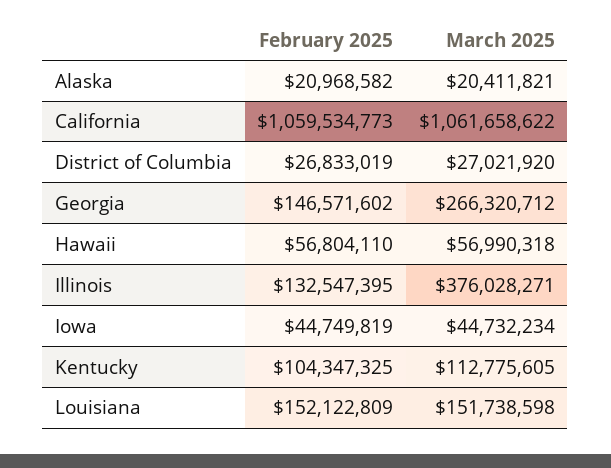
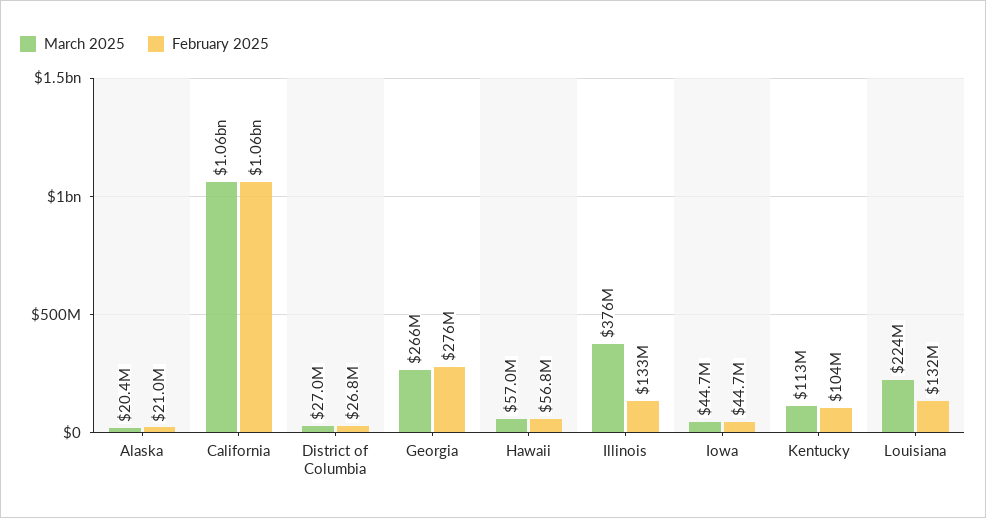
  {
    "February 2025": {
      "Alaska": 20968582,
      "California": 1059534773,
      "District of Columbia": 26833019,
-     "Georgia": 146571602,
+     "Georgia": 276000000,
      "Hawaii": 56804110,
      "Illinois": 132547395,
      "Iowa": 44749819,
      "Kentucky": 104347325,
-     "Louisiana": 152122809
+     "Louisiana": 132000000
    },
    "March 2025": {
      "Alaska": 20411821,
      "California": 1061658622,
      "District of Columbia": 27021920,
      "Georgia": 266320712,
      "Hawaii": 56990318,
      "Illinois": 376028271,
      "Iowa": 44732234,
      "Kentucky": 112775605,
-     "Louisiana": 151738598
+     "Louisiana": 224000000
    }
  }

